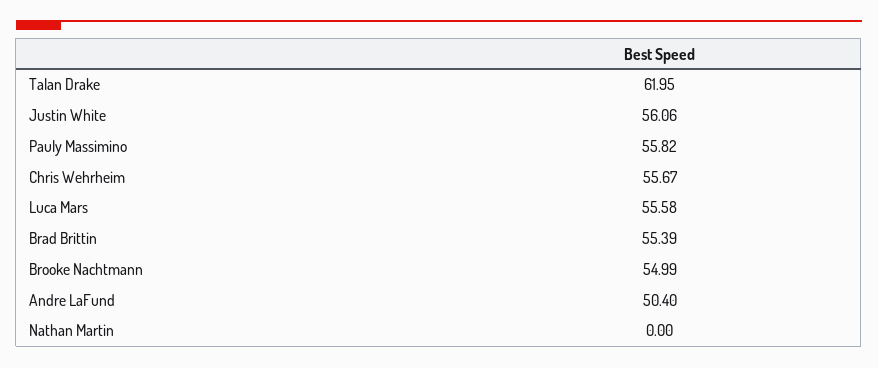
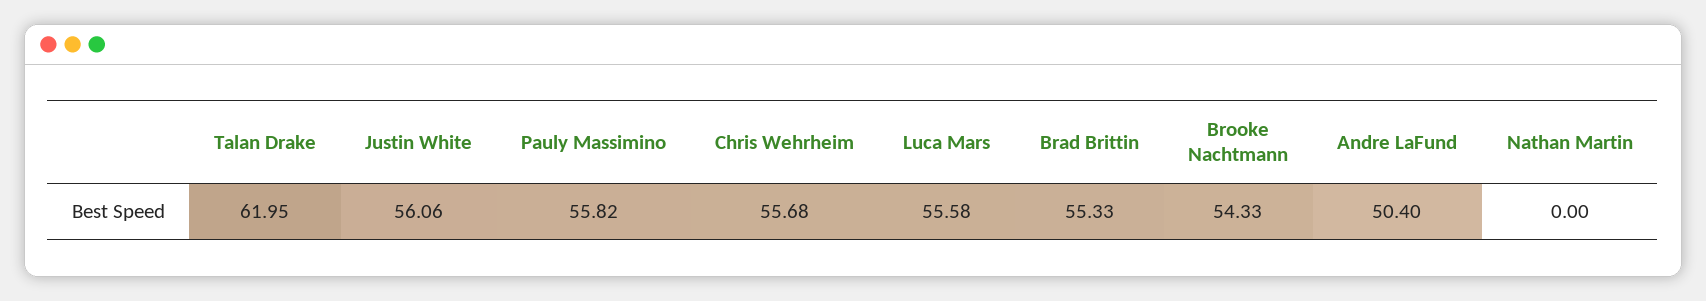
  {
    "Talan Drake": 61.95,
    "Justin White": 56.06,
    "Pauly Massimino": 55.82,
-   "Chris Wehrheim": 55.67,
+   "Chris Wehrheim": 55.68,
    "Luca Mars": 55.58,
-   "Brad Brittin": 55.39,
+   "Brad Brittin": 55.33,
-   "Brooke Nachtmann": 54.99,
+   "Brooke Nachtmann": 54.33,
    "Andre LaFund": 50.4,
    "Nathan Martin": 0
  }

